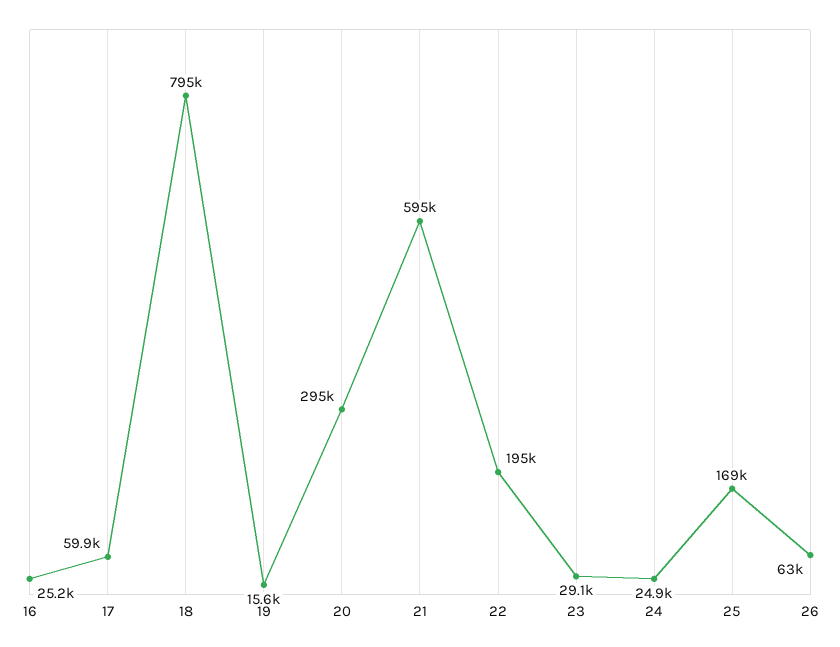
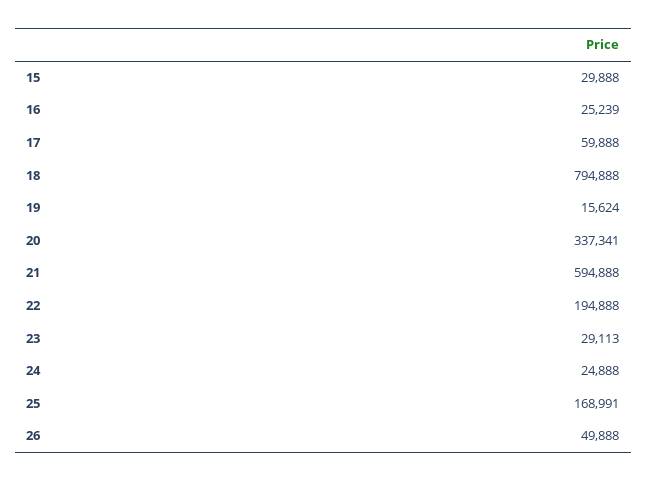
  {
    "16": 25239,
    "17": 59888,
    "18": 794888,
    "19": 15624,
-   "20": 295000,
+   "20": 337341,
    "21": 594888,
    "22": 194888,
    "23": 29113,
    "24": 24888,
    "25": 168991,
-   "26": 63000
+   "26": 49888,
+   "15": 29888
  }

